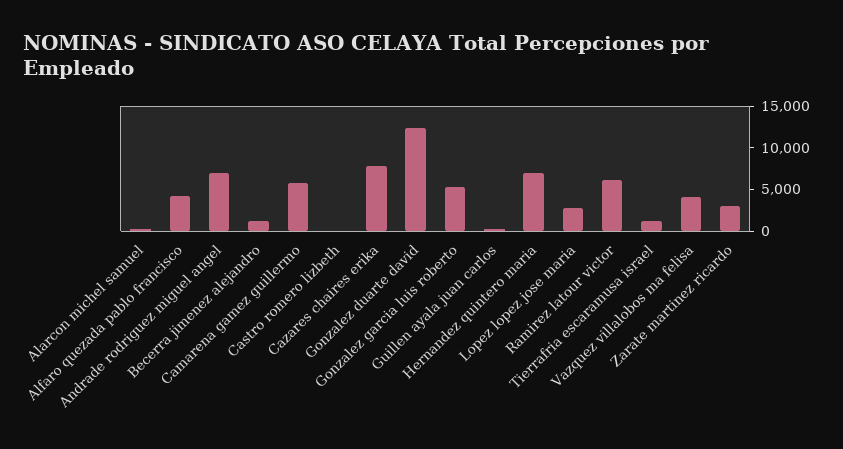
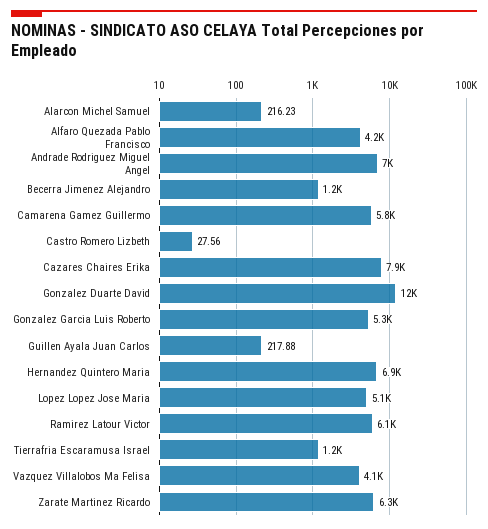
  {
    "Alarcon michel samuel": 216.23,
    "Alfaro quezada pablo francisco": 4200,
    "Andrade rodriguez miguel angel": 7000,
    "Becerra jimenez alejandro": 1200,
    "Camarena gamez guillermo": 5800,
    "Castro romero lizbeth": 27.56,
    "Cazares chaires erika": 7900,
    "Gonzalez duarte david": 12000,
    "Gonzalez garcia luis roberto": 5300,
    "Guillen ayala juan carlos": 217.88,
    "Hernandez quintero maria": 6900,
-   "Lopez lopez jose maria": 3000,
+   "Lopez lopez jose maria": 5100,
    "Ramirez latour victor": 6100,
    "Tierrafria escaramusa israel": 1200,
    "Vazquez villalobos ma felisa": 4100,
-   "Zarate martinez ricardo": 3000
+   "Zarate martinez ricardo": 6300
  }

